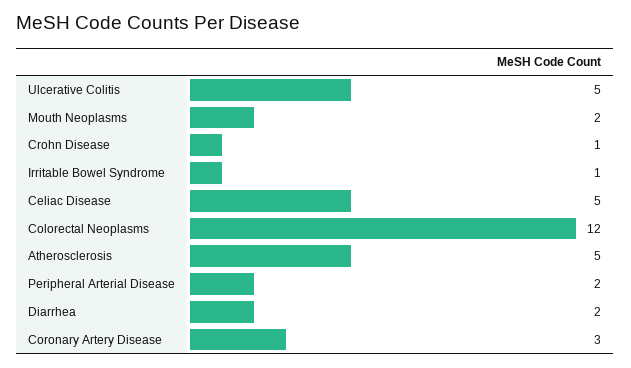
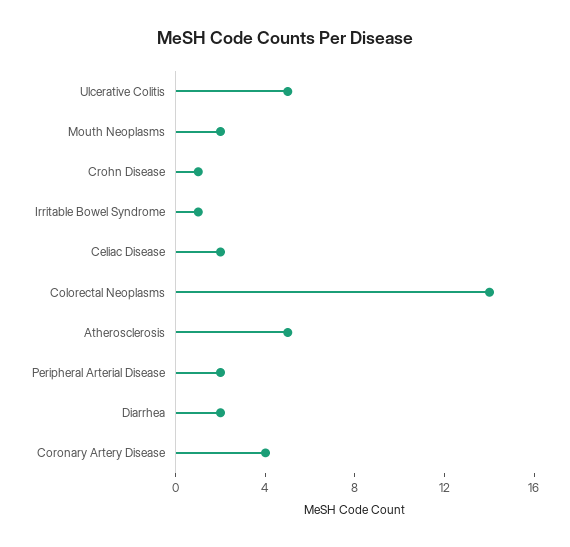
  {
    "Ulcerative Colitis": 5,
    "Mouth Neoplasms": 2,
    "Crohn Disease": 1,
    "Irritable Bowel Syndrome": 1,
-   "Celiac Disease": 5,
+   "Celiac Disease": 2,
-   "Colorectal Neoplasms": 12,
+   "Colorectal Neoplasms": 14,
    "Atherosclerosis": 5,
    "Peripheral Arterial Disease": 2,
    "Diarrhea": 2,
-   "Coronary Artery Disease": 3
+   "Coronary Artery Disease": 4
  }

